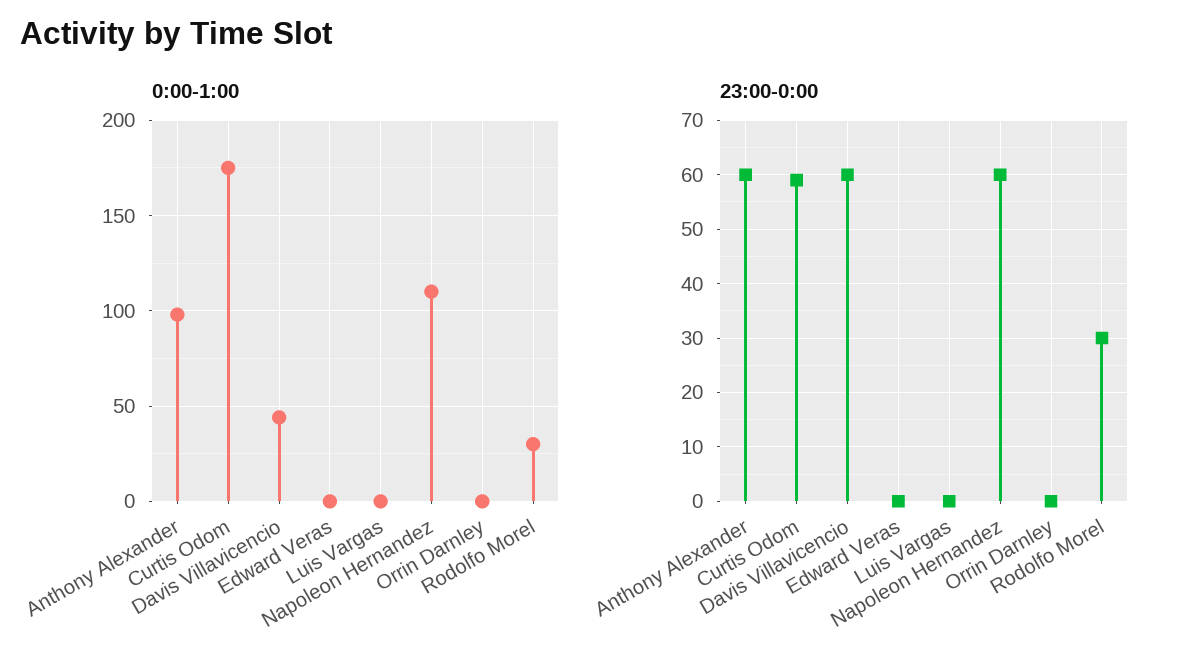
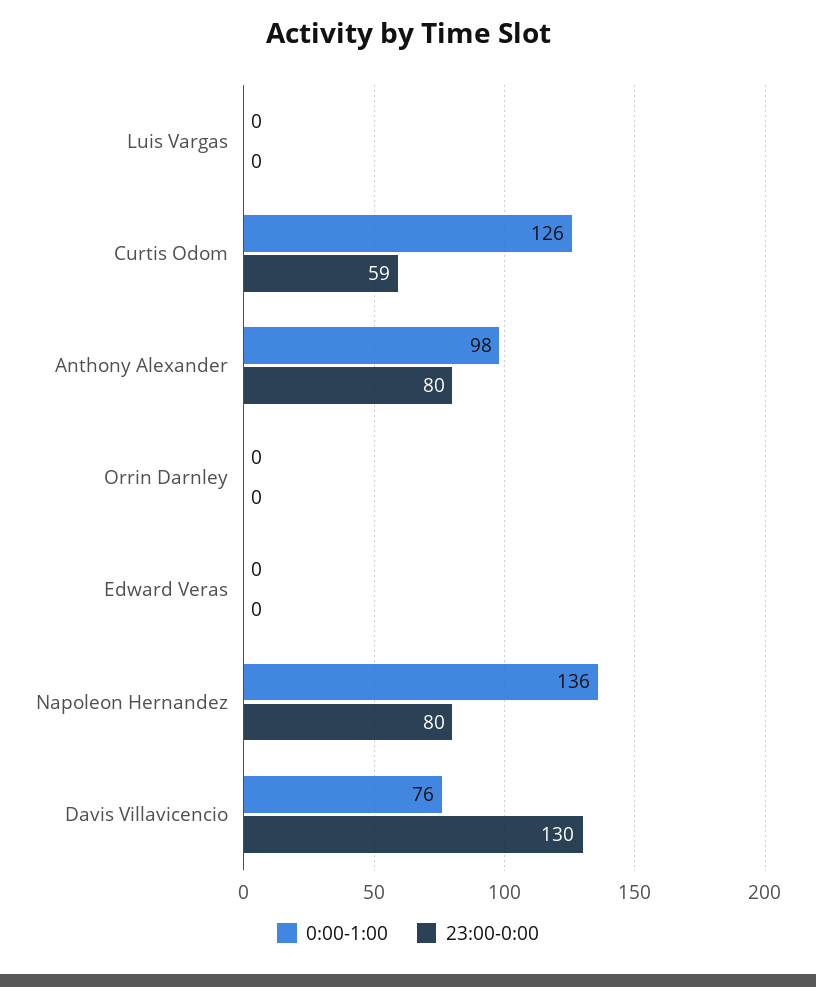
  {
    "0:00-1:00": {
      "Anthony Alexander": 98,
-     "Curtis Odom": 175,
+     "Curtis Odom": 126,
-     "Davis Villavicencio": 45,
+     "Davis Villavicencio": 76,
      "Edward Veras": 0,
      "Luis Vargas": 0,
-     "Napoleon Hernandez": 110,
+     "Napoleon Hernandez": 136,
-     "Orrin Darnley": 0,
+     "Orrin Darnley": 0
-     "Rodolfo Morel": 30
    },
    "23:00-0:00": {
-     "Anthony Alexander": 60,
+     "Anthony Alexander": 80,
      "Curtis Odom": 59,
-     "Davis Villavicencio": 60,
+     "Davis Villavicencio": 130,
      "Edward Veras": 0,
      "Luis Vargas": 0,
-     "Napoleon Hernandez": 60,
+     "Napoleon Hernandez": 80,
-     "Orrin Darnley": 0,
+     "Orrin Darnley": 0
-     "Rodolfo Morel": 30
    }
  }

